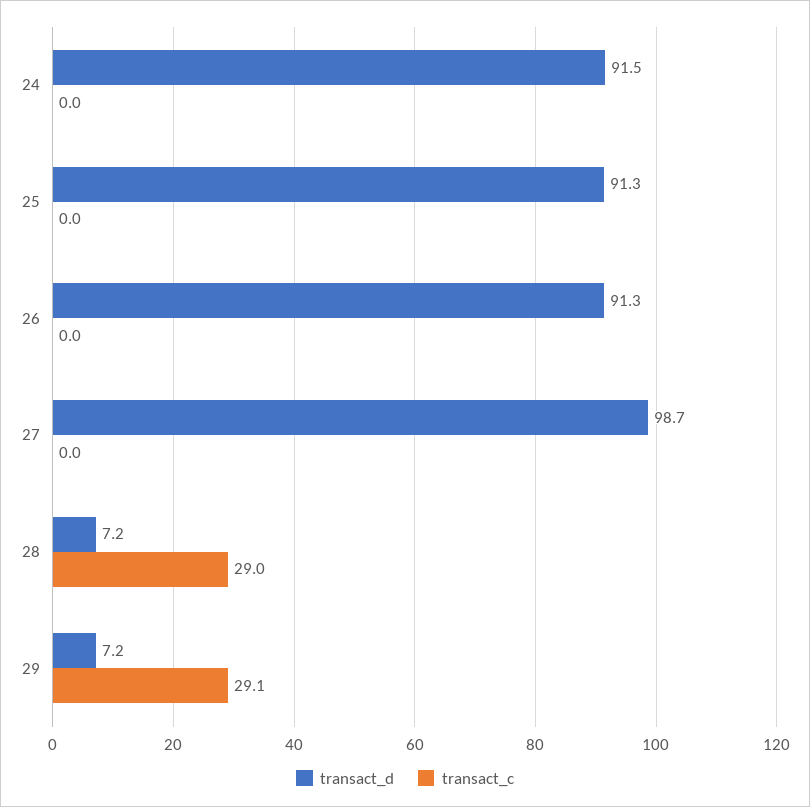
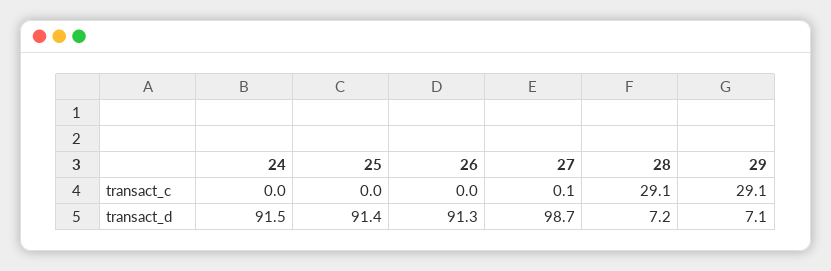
  {
    "transact_d": {
      "24": 91.5,
-     "25": 91.3,
+     "25": 91.4,
      "26": 91.3,
      "27": 98.7,
      "28": 7.2,
-     "29": 7.2
+     "29": 7.1
    },
    "transact_c": {
      "24": 0,
      "25": 0,
      "26": 0,
-     "27": 0,
+     "27": 0.1,
-     "28": 29,
+     "28": 29.1,
      "29": 29.1
    }
  }

